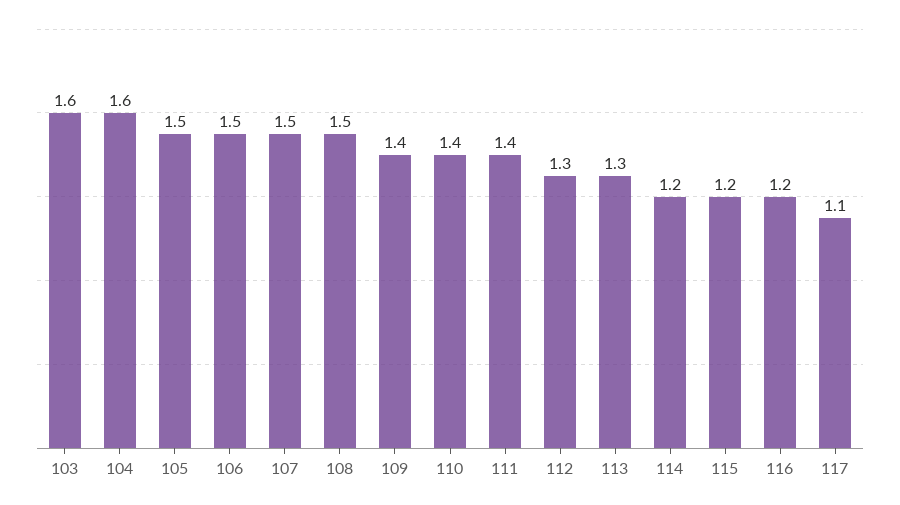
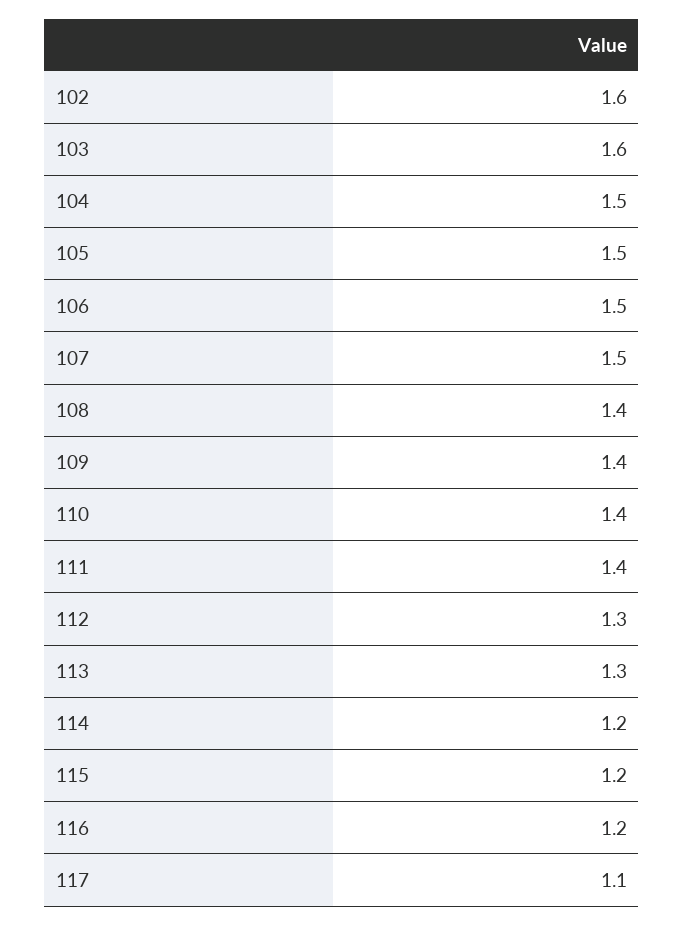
  {
    "103": 1.6,
-   "104": 1.6,
+   "104": 1.5,
    "105": 1.5,
    "106": 1.5,
    "107": 1.5,
-   "108": 1.5,
+   "108": 1.4,
    "109": 1.4,
    "110": 1.4,
    "111": 1.4,
    "112": 1.3,
    "113": 1.3,
    "114": 1.2,
    "115": 1.2,
    "116": 1.2,
-   "117": 1.1
+   "117": 1.1,
+   "102": 1.6
  }

